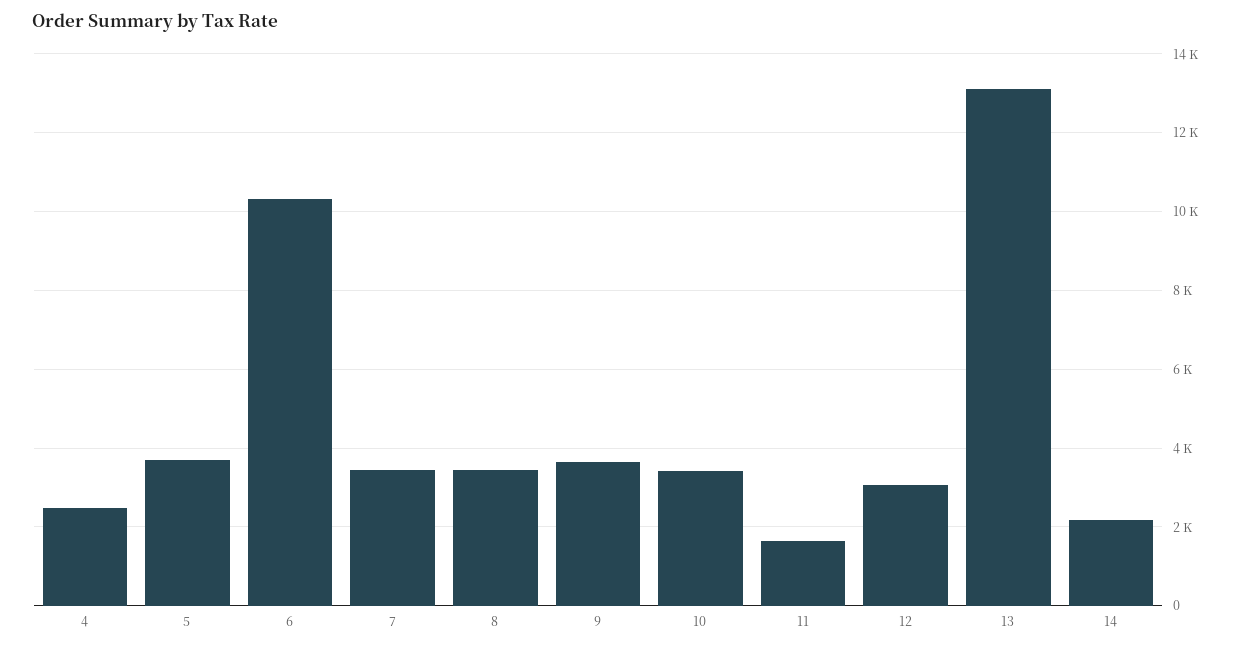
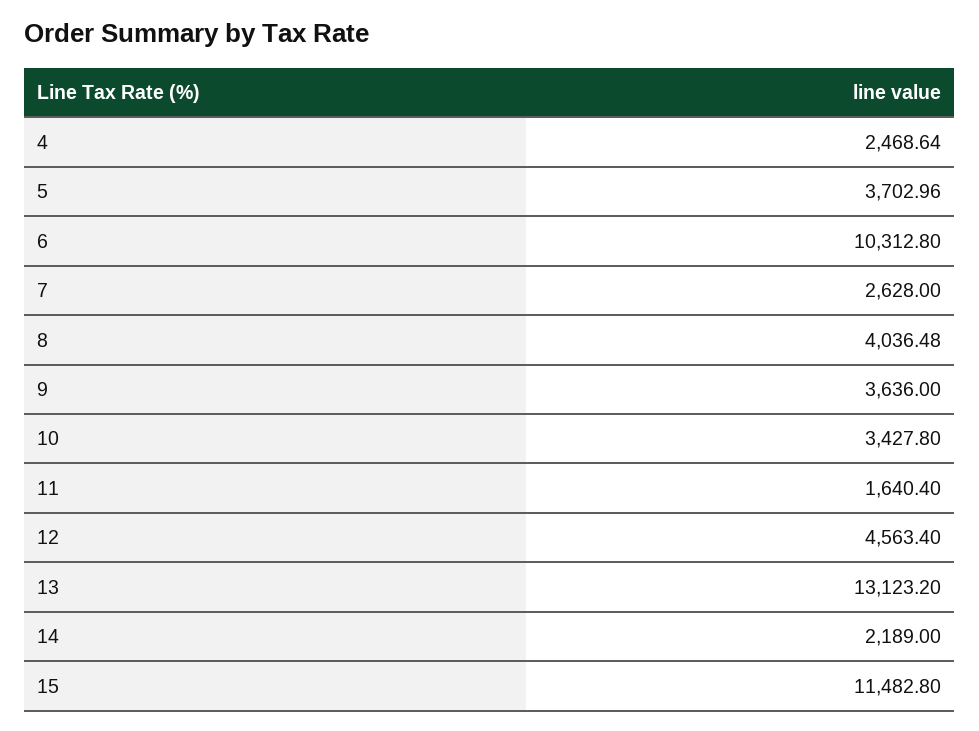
  {
    "4": 2468.64,
    "5": 3702.96,
    "6": 10312.8,
-   "7": 3400,
+   "7": 2628,
-   "8": 3400,
+   "8": 4036.48,
    "9": 3636,
    "10": 3427.8,
    "11": 1640.4,
-   "12": 3000,
+   "12": 4563.4,
    "13": 13123.2,
-   "14": 2189
+   "14": 2189,
+   "15": 11482.8
  }

